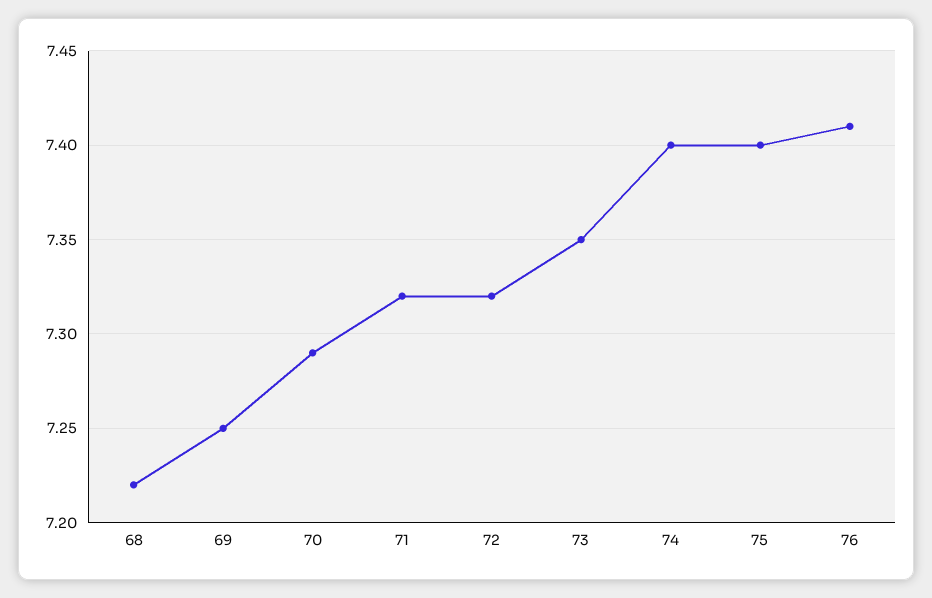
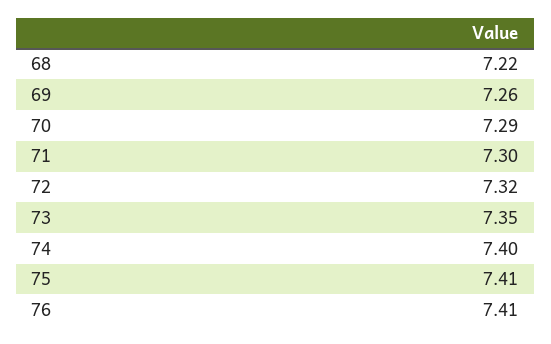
  {
    "68": 7.22,
-   "69": 7.25,
+   "69": 7.26,
    "70": 7.29,
-   "71": 7.32,
+   "71": 7.3,
    "72": 7.32,
    "73": 7.35,
    "74": 7.4,
-   "75": 7.4,
+   "75": 7.41,
    "76": 7.41
  }

